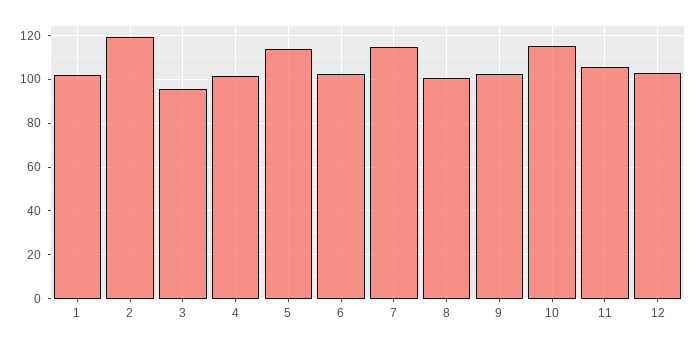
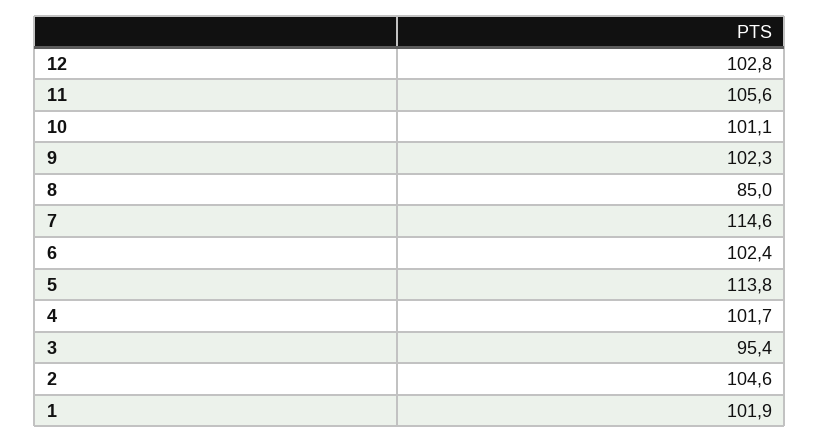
  {
    "1": 101.9,
-   "2": 120,
+   "2": 104.6,
    "3": 95.4,
    "4": 101.7,
    "5": 113.8,
    "6": 102.4,
    "7": 114.6,
-   "8": 100,
+   "8": 85,
    "9": 102.3,
-   "10": 115,
+   "10": 101.1,
    "11": 105.6,
    "12": 102.8
  }

